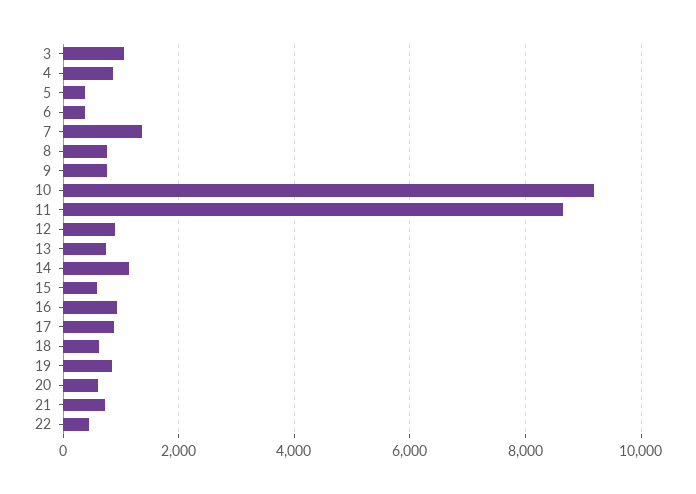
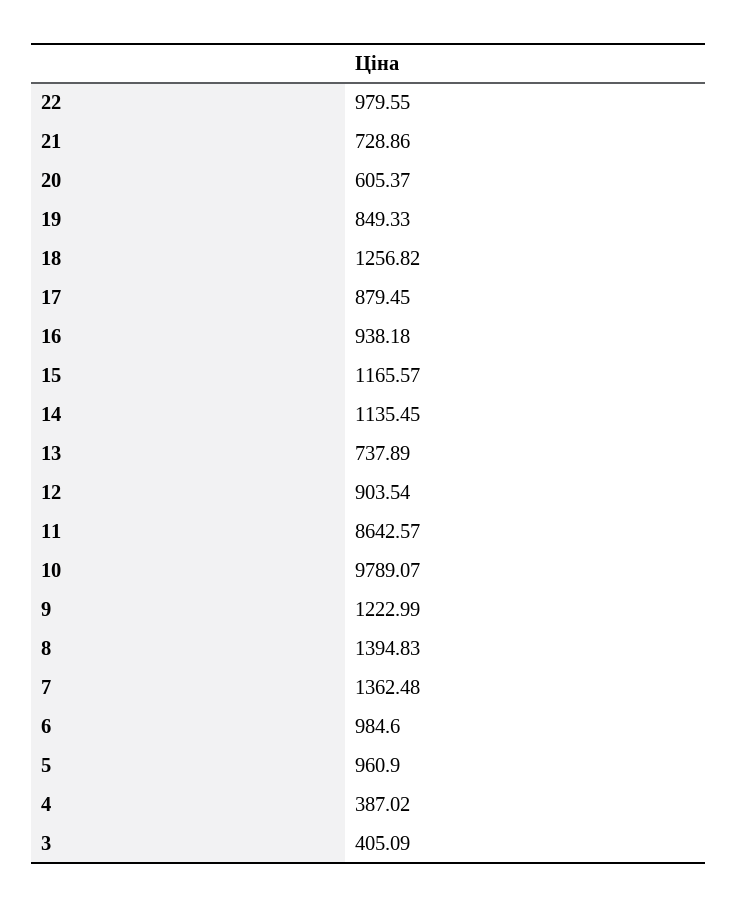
  {
-   "3": 1000,
+   "3": 405.09,
-   "4": 800,
+   "4": 387.02,
-   "5": 400,
+   "5": 960.9,
-   "6": 400,
+   "6": 984.6,
    "7": 1362.48,
-   "8": 800,
+   "8": 1394.83,
-   "9": 800,
+   "9": 1222.99,
-   "10": 9200,
+   "10": 9789.07,
    "11": 8642.57,
    "12": 903.54,
    "13": 737.89,
    "14": 1135.45,
-   "15": 600,
+   "15": 1165.57,
    "16": 938.18,
    "17": 879.45,
-   "18": 600,
+   "18": 1256.82,
    "19": 849.33,
    "20": 605.37,
    "21": 728.86,
-   "22": 400
+   "22": 979.55
  }

